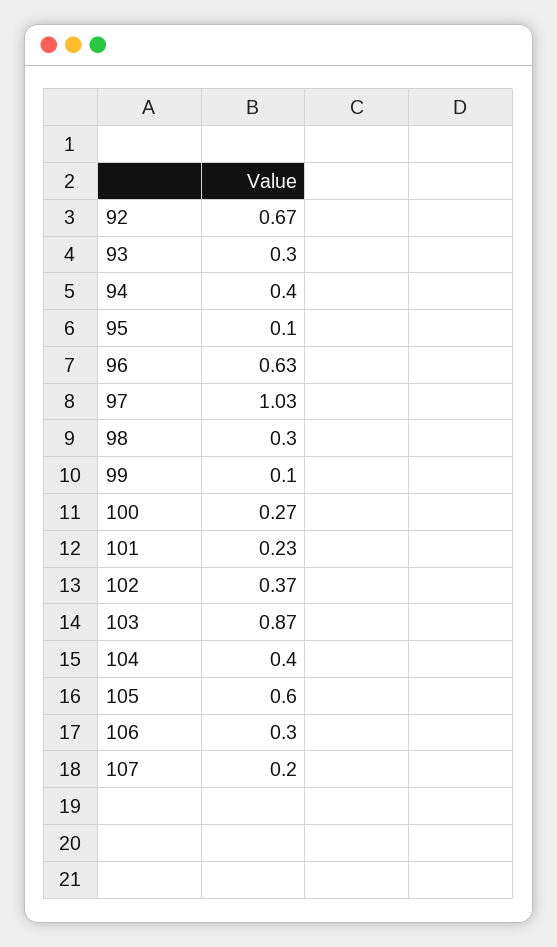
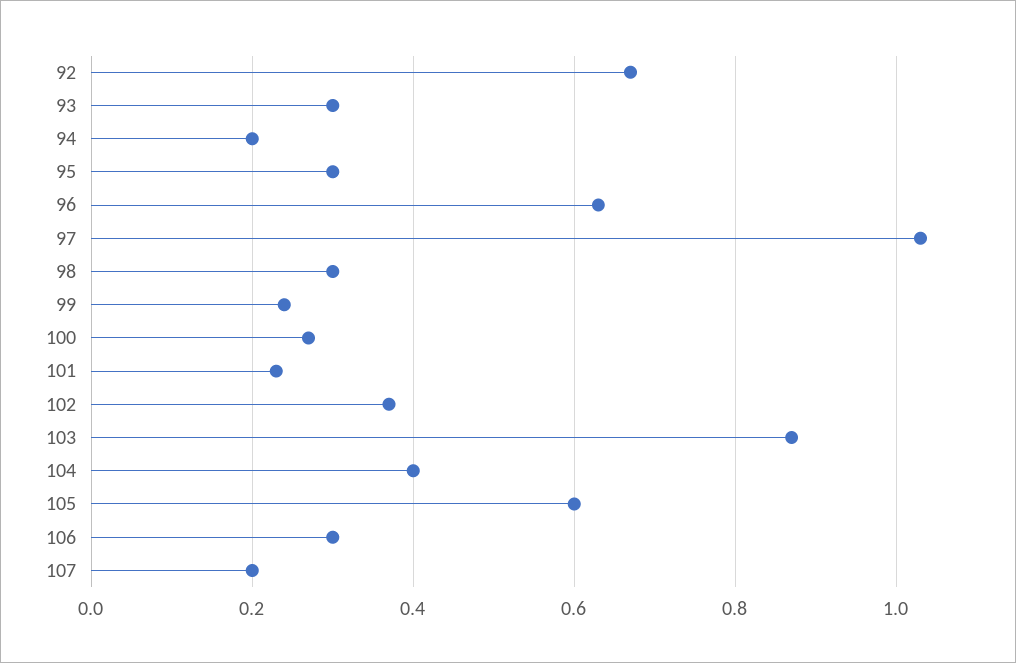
  {
    "92": 0.67,
    "93": 0.3,
-   "94": 0.4,
+   "94": 0.2,
-   "95": 0.1,
+   "95": 0.3,
    "96": 0.63,
    "97": 1.03,
    "98": 0.3,
-   "99": 0.1,
+   "99": 0.25,
    "100": 0.27,
    "101": 0.23,
    "102": 0.37,
    "103": 0.87,
    "104": 0.4,
    "105": 0.6,
    "106": 0.3,
    "107": 0.2
  }

